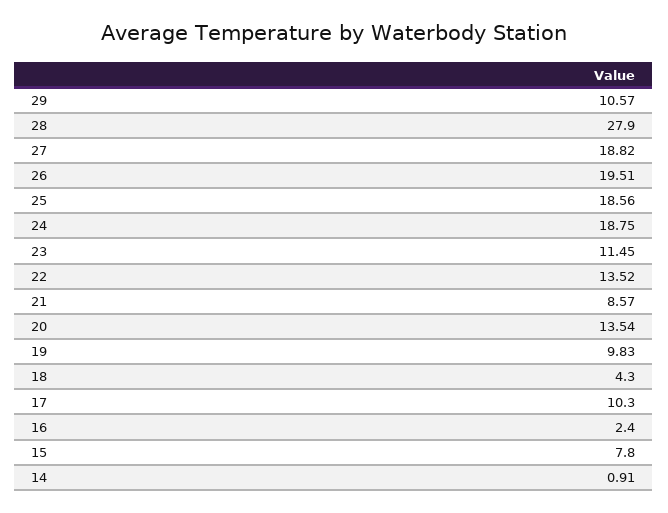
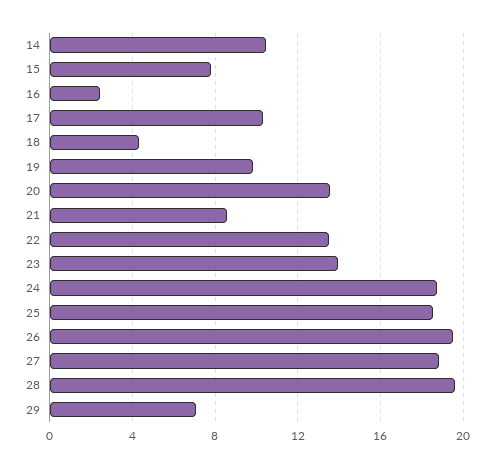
  {
-   "29": 10.57,
+   "29": 7,
-   "28": 27.9,
+   "28": 19.5,
    "27": 18.82,
    "26": 19.51,
    "25": 18.56,
    "24": 18.75,
-   "23": 11.45,
+   "23": 14,
    "22": 13.52,
    "21": 8.57,
    "20": 13.54,
    "19": 9.83,
    "18": 4.3,
    "17": 10.3,
    "16": 2.4,
    "15": 7.8,
-   "14": 0.91
+   "14": 10.5
  }

